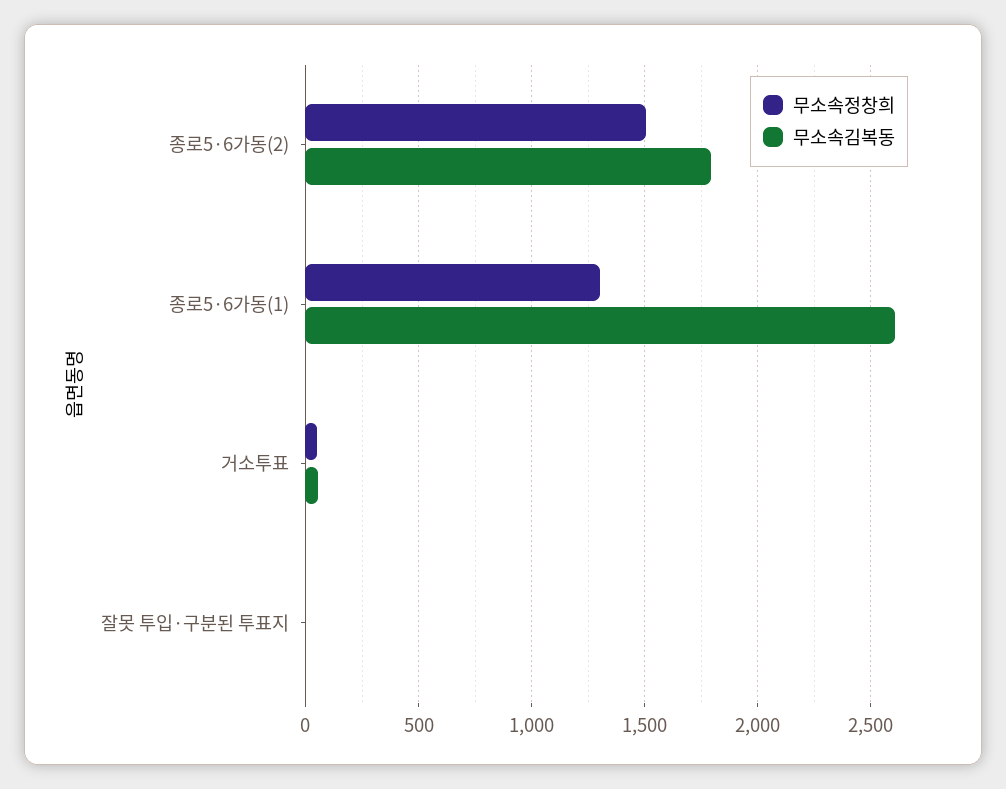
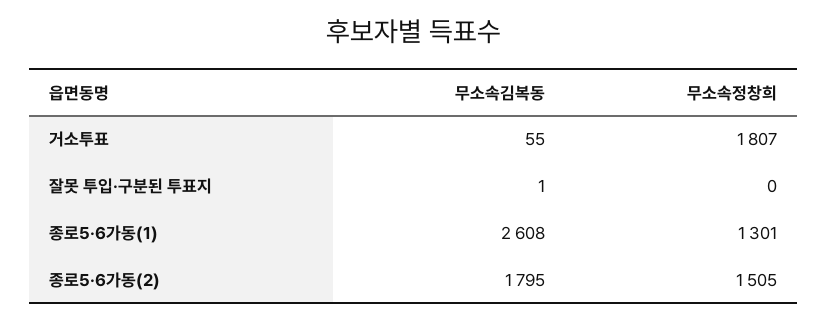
  {
    "무소속정창희": {
      "종로5·6가동(2)": 1505,
      "종로5·6가동(1)": 1301,
-     "거소투표": 50,
+     "거소투표": 1807,
      "잘못 투입·구분된 투표지": 0
    },
    "무소속김복동": {
      "종로5·6가동(2)": 1795,
      "종로5·6가동(1)": 2608,
      "거소투표": 55,
      "잘못 투입·구분된 투표지": 1
    }
  }

